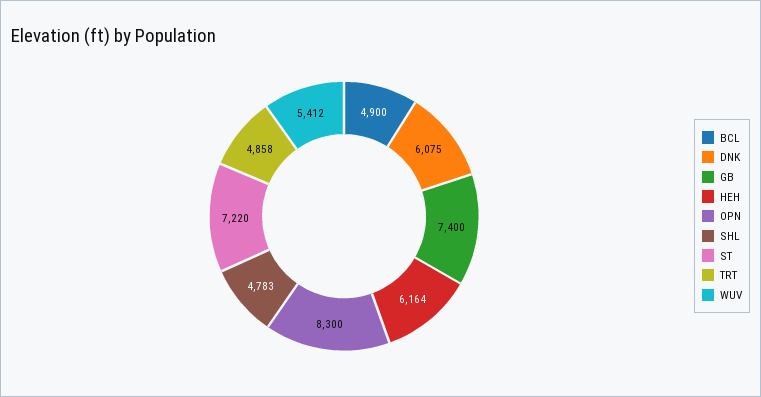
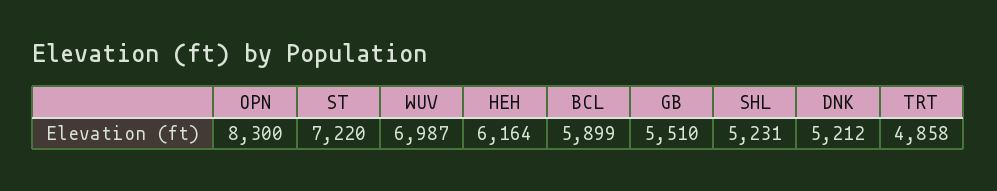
  {
-   "BCL": 4900,
+   "BCL": 5899,
-   "DNK": 6075,
+   "DNK": 5212,
-   "GB": 7400,
+   "GB": 5510,
    "HEH": 6164,
    "OPN": 8300,
-   "SHL": 4783,
+   "SHL": 5231,
    "ST": 7220,
    "TRT": 4858,
-   "WUV": 5412
+   "WUV": 6987
  }

